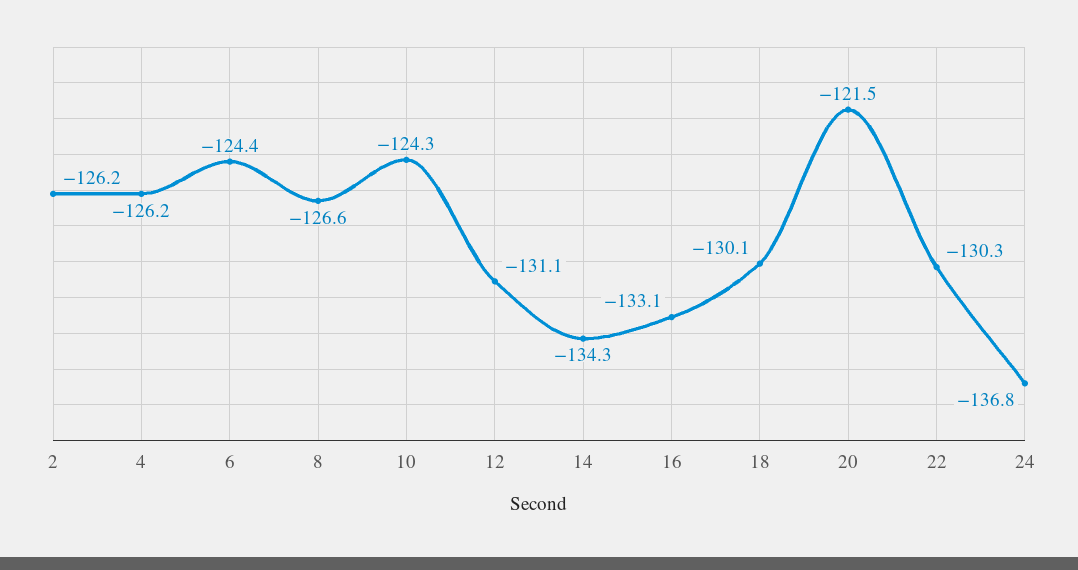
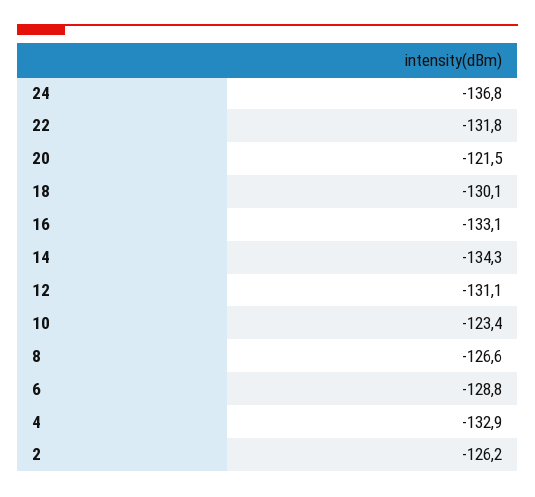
  {
    "2": -126.2,
-   "4": -126.2,
+   "4": -132.9,
-   "6": -124.4,
+   "6": -128.8,
    "8": -126.6,
-   "10": -124.3,
+   "10": -123.4,
    "12": -131.1,
    "14": -134.3,
    "16": -133.1,
    "18": -130.1,
    "20": -121.5,
-   "22": -130.3,
+   "22": -131.8,
    "24": -136.8
  }

